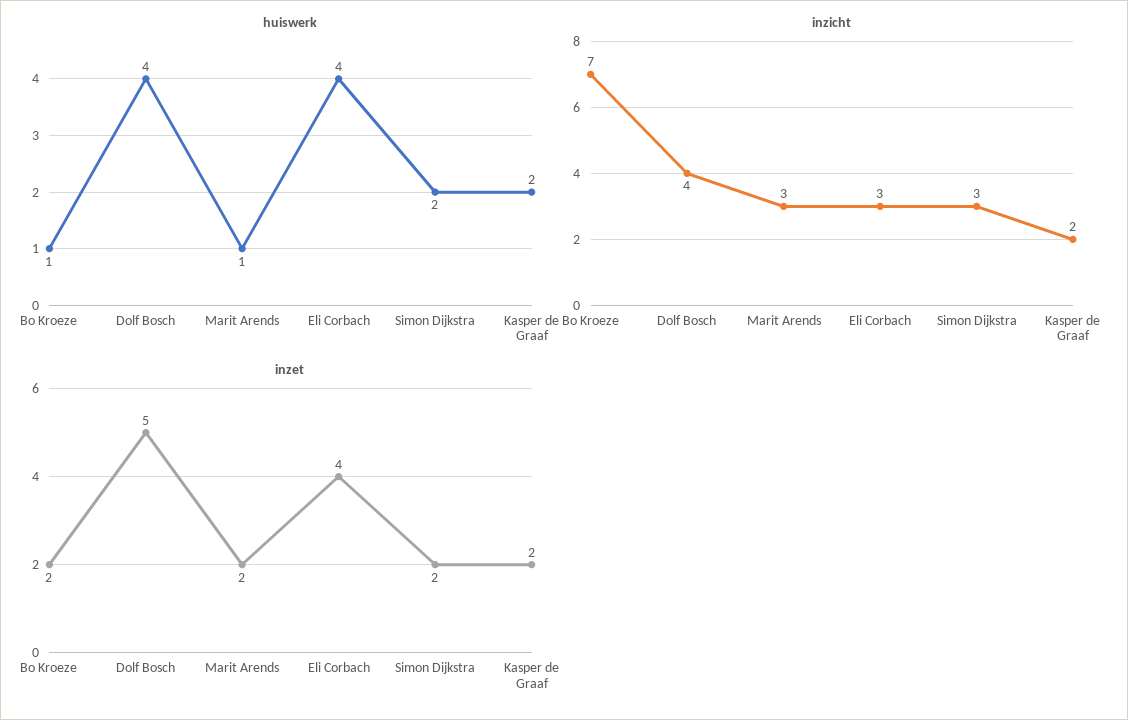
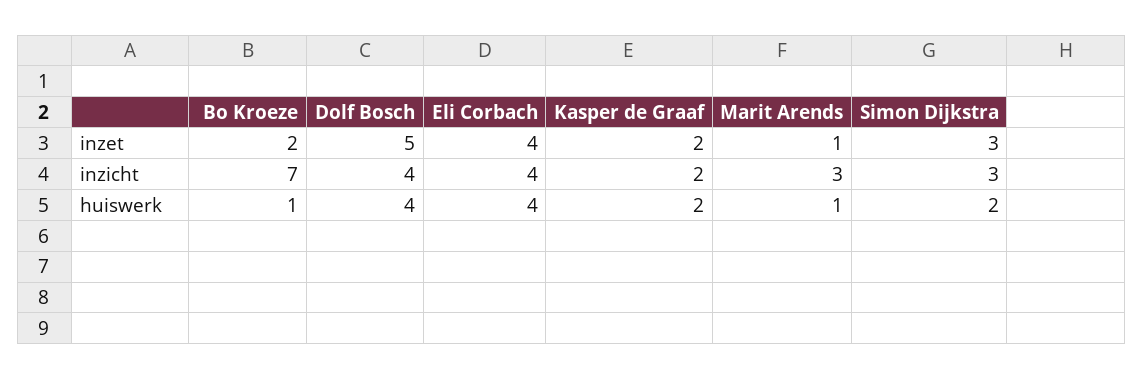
  {
    "huiswerk": {
      "Bo Kroeze": 1,
      "Dolf Bosch": 4,
      "Marit Arends": 1,
      "Eli Corbach": 4,
      "Simon Dijkstra": 2,
      "Kasper de Graaf": 2
    },
    "inzicht": {
      "Bo Kroeze": 7,
      "Dolf Bosch": 4,
      "Marit Arends": 3,
-     "Eli Corbach": 3,
+     "Eli Corbach": 4,
      "Simon Dijkstra": 3,
      "Kasper de Graaf": 2
    },
    "inzet": {
      "Bo Kroeze": 2,
      "Dolf Bosch": 5,
-     "Marit Arends": 2,
+     "Marit Arends": 1,
      "Eli Corbach": 4,
-     "Simon Dijkstra": 2,
+     "Simon Dijkstra": 3,
      "Kasper de Graaf": 2
    }
  }

